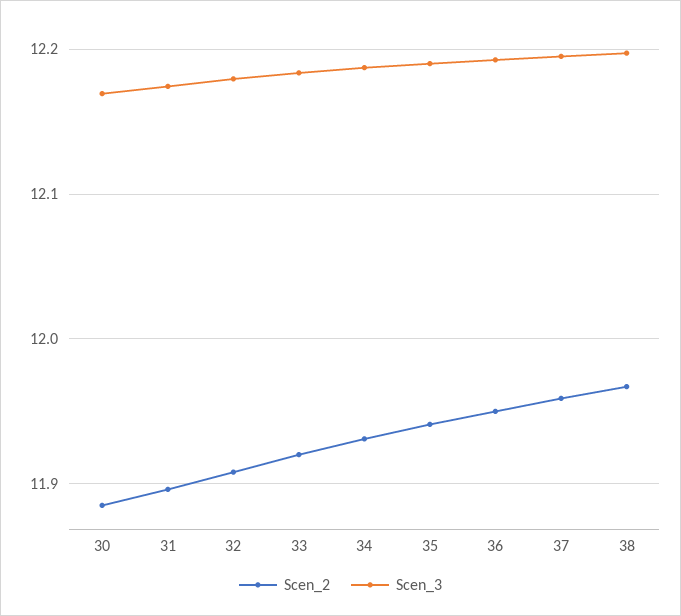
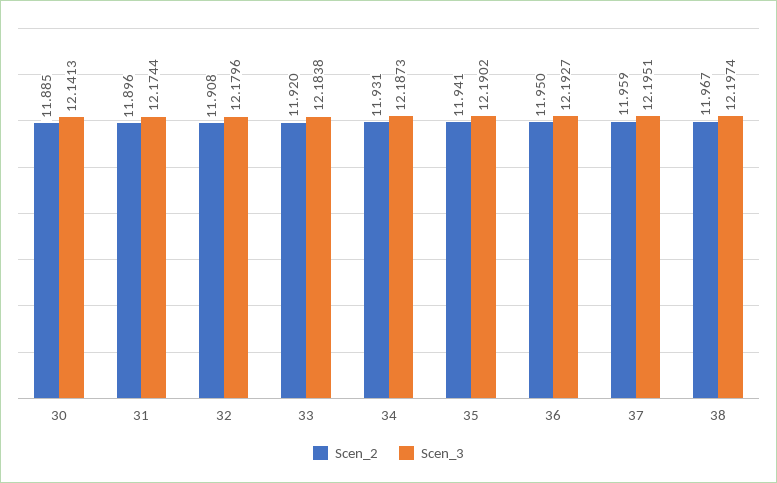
  {
    "Scen_2": {
      "30": 11.885,
      "31": 11.896,
      "32": 11.908,
      "33": 11.92,
      "34": 11.931,
      "35": 11.941,
      "36": 11.95,
      "37": 11.959,
      "38": 11.967
    },
    "Scen_3": {
-     "30": 12.17,
+     "30": 12.1413,
      "31": 12.1744,
      "32": 12.1796,
      "33": 12.1838,
      "34": 12.1873,
      "35": 12.1902,
      "36": 12.1927,
      "37": 12.1951,
      "38": 12.1974
    }
  }

